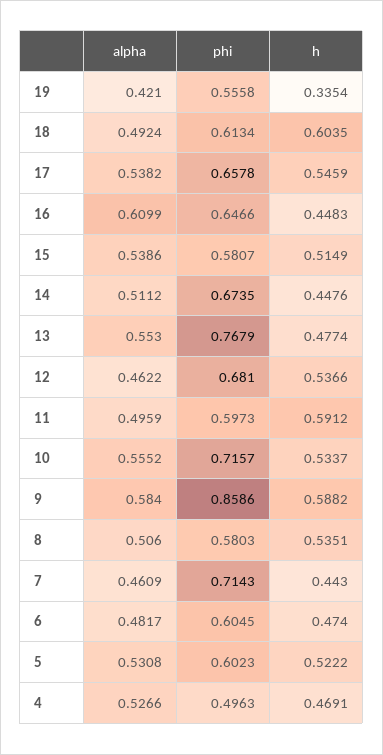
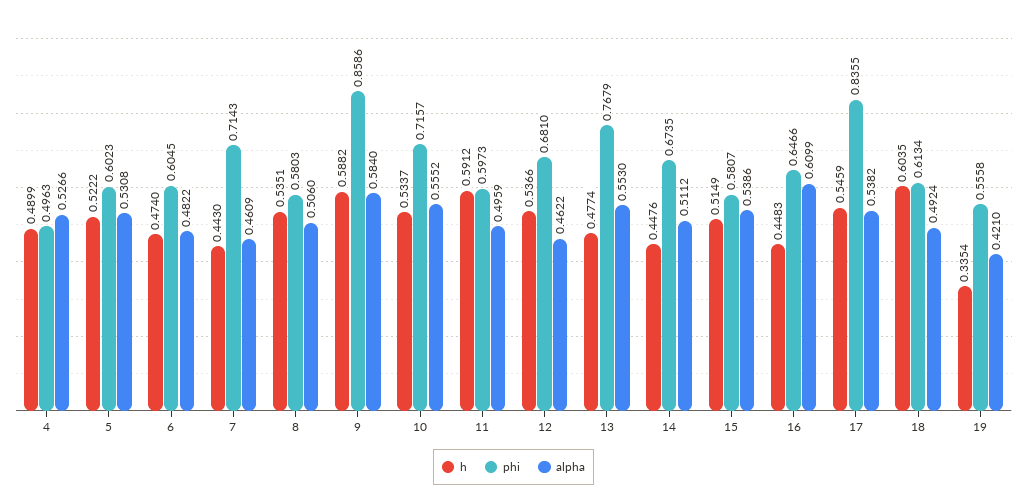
  {
    "alpha": {
      "19": 0.421,
      "18": 0.4924,
      "17": 0.5382,
      "16": 0.6099,
      "15": 0.5386,
      "14": 0.5112,
      "13": 0.553,
      "12": 0.4622,
      "11": 0.4959,
      "10": 0.5552,
      "9": 0.584,
      "8": 0.506,
      "7": 0.4609,
-     "6": 0.4817,
+     "6": 0.4822,
      "5": 0.5308,
      "4": 0.5266
    },
    "phi": {
      "19": 0.5558,
      "18": 0.6134,
-     "17": 0.6578,
+     "17": 0.8355,
      "16": 0.6466,
      "15": 0.5807,
      "14": 0.6735,
      "13": 0.7679,
      "12": 0.681,
      "11": 0.5973,
      "10": 0.7157,
      "9": 0.8586,
      "8": 0.5803,
      "7": 0.7143,
      "6": 0.6045,
      "5": 0.6023,
      "4": 0.4963
    },
    "h": {
      "19": 0.3354,
      "18": 0.6035,
      "17": 0.5459,
      "16": 0.4483,
      "15": 0.5149,
      "14": 0.4476,
      "13": 0.4774,
      "12": 0.5366,
      "11": 0.5912,
      "10": 0.5337,
      "9": 0.5882,
      "8": 0.5351,
      "7": 0.443,
      "6": 0.474,
      "5": 0.5222,
-     "4": 0.4691
+     "4": 0.4899
    }
  }

